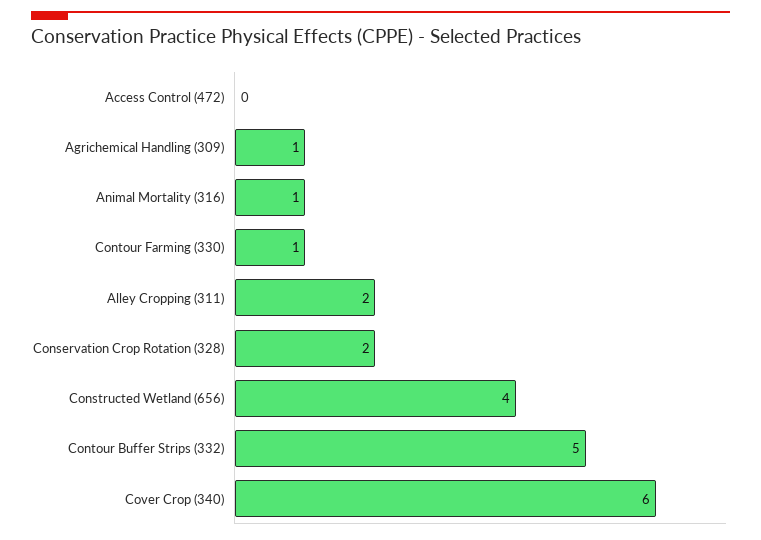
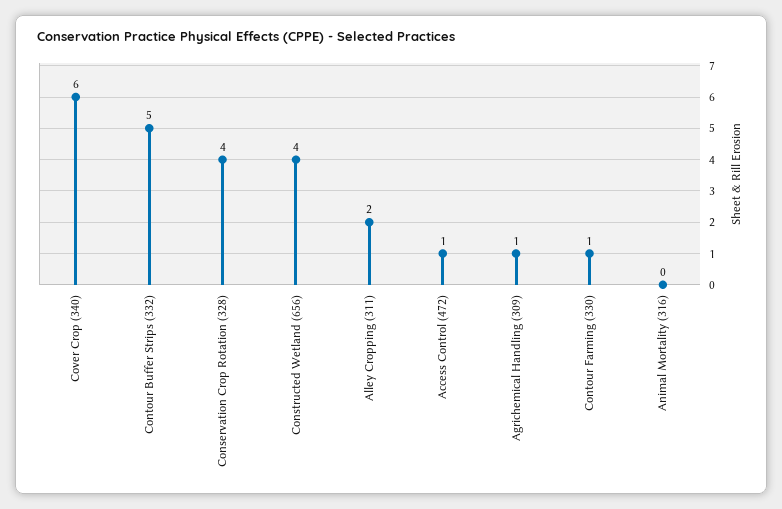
  {
-   "Access Control (472)": 0,
+   "Access Control (472)": 1,
    "Agrichemical Handling (309)": 1,
-   "Animal Mortality (316)": 1,
+   "Animal Mortality (316)": 0,
    "Contour Farming (330)": 1,
    "Alley Cropping (311)": 2,
-   "Conservation Crop Rotation (328)": 2,
+   "Conservation Crop Rotation (328)": 4,
    "Constructed Wetland (656)": 4,
    "Contour Buffer Strips (332)": 5,
    "Cover Crop (340)": 6
  }

